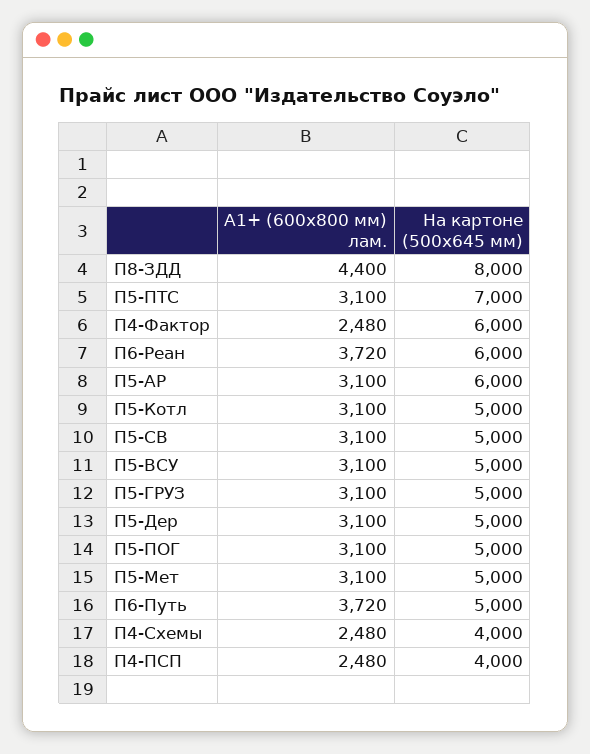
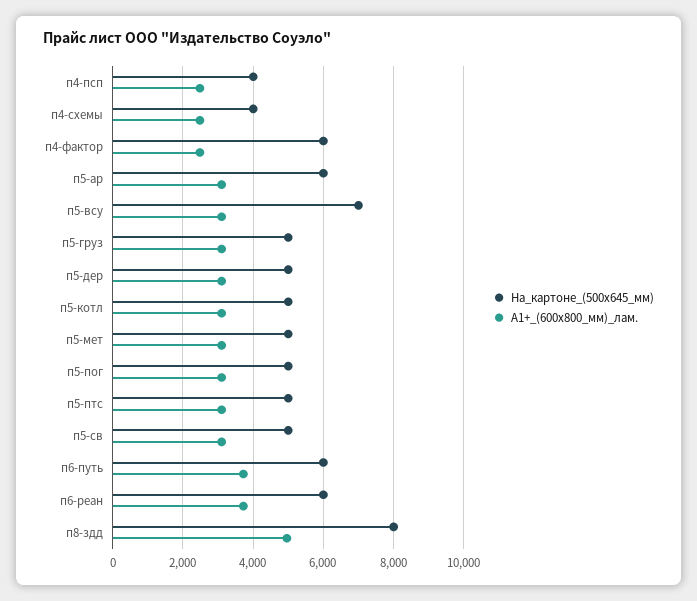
  {
    "А1+ (600х800 мм) лам.": {
-     "П8-ЗДД": 4400,
+     "П8-ЗДД": 5000,
      "П5-ПТС": 3100,
      "П4-Фактор": 2480,
      "П6-Реан": 3720,
      "П5-АР": 3100,
      "П5-Котл": 3100,
      "П5-СВ": 3100,
      "П5-ВСУ": 3100,
      "П5-ГРУЗ": 3100,
      "П5-Дер": 3100,
      "П5-ПОГ": 3100,
      "П5-Мет": 3100,
      "П6-Путь": 3720,
      "П4-Схемы": 2480,
      "П4-ПСП": 2480
    },
    "На картоне (500х645 мм)": {
      "П8-ЗДД": 8000,
-     "П5-ПТС": 7000,
+     "П5-ПТС": 5000,
      "П4-Фактор": 6000,
      "П6-Реан": 6000,
      "П5-АР": 6000,
      "П5-Котл": 5000,
      "П5-СВ": 5000,
-     "П5-ВСУ": 5000,
+     "П5-ВСУ": 7000,
      "П5-ГРУЗ": 5000,
      "П5-Дер": 5000,
      "П5-ПОГ": 5000,
      "П5-Мет": 5000,
-     "П6-Путь": 5000,
+     "П6-Путь": 6000,
      "П4-Схемы": 4000,
      "П4-ПСП": 4000
    }
  }

